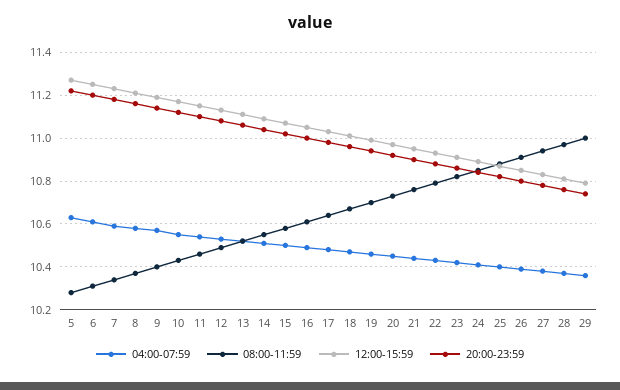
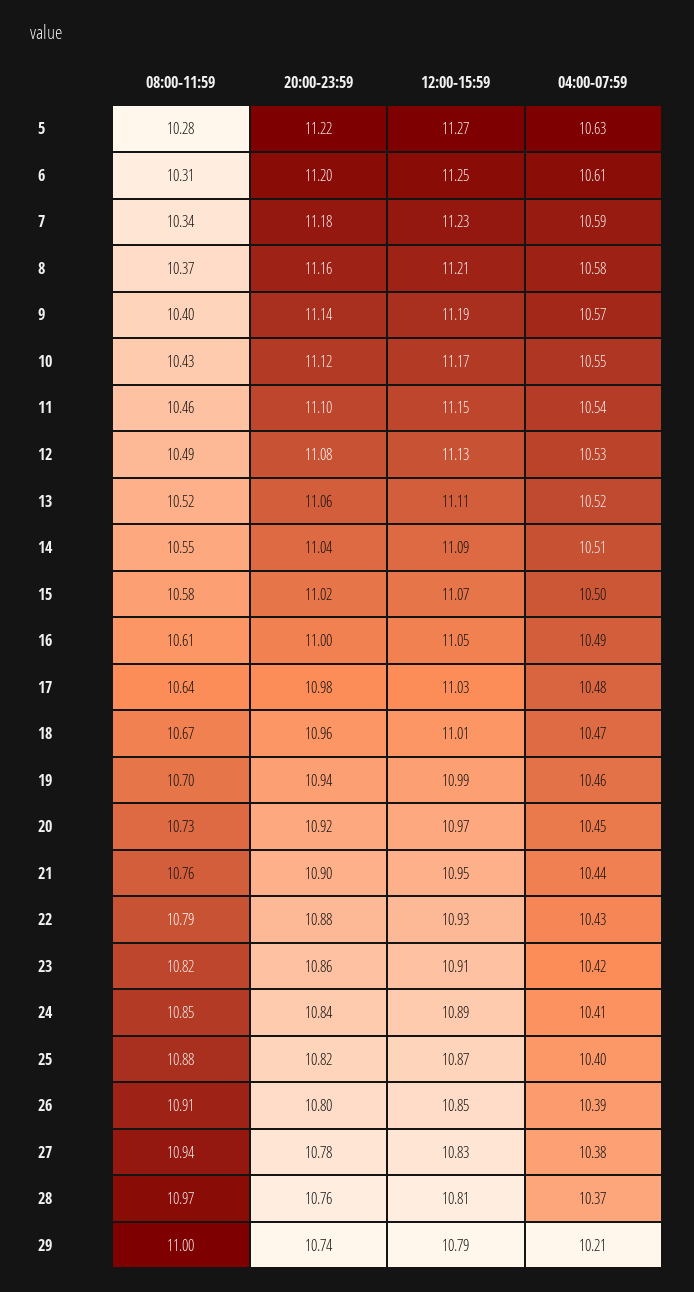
  {
    "04:00-07:59": {
      "5": 10.63,
      "6": 10.61,
      "7": 10.59,
      "8": 10.58,
      "9": 10.57,
      "10": 10.55,
      "11": 10.54,
      "12": 10.53,
      "13": 10.52,
      "14": 10.51,
      "15": 10.5,
      "16": 10.49,
      "17": 10.48,
      "18": 10.47,
      "19": 10.46,
      "20": 10.45,
      "21": 10.44,
      "22": 10.43,
      "23": 10.42,
      "24": 10.41,
      "25": 10.4,
      "26": 10.39,
      "27": 10.38,
      "28": 10.37,
-     "29": 10.35
+     "29": 10.21
    },
    "08:00-11:59": {
      "5": 10.28,
      "6": 10.31,
      "7": 10.34,
      "8": 10.37,
      "9": 10.4,
      "10": 10.43,
      "11": 10.46,
      "12": 10.49,
      "13": 10.52,
      "14": 10.55,
      "15": 10.58,
      "16": 10.61,
      "17": 10.64,
      "18": 10.67,
      "19": 10.7,
      "20": 10.73,
      "21": 10.76,
      "22": 10.79,
      "23": 10.82,
      "24": 10.85,
      "25": 10.88,
      "26": 10.91,
      "27": 10.94,
      "28": 10.97,
      "29": 11
    },
    "12:00-15:59": {
      "5": 11.27,
      "6": 11.25,
      "7": 11.23,
      "8": 11.21,
      "9": 11.19,
      "10": 11.17,
      "11": 11.15,
      "12": 11.13,
      "13": 11.11,
      "14": 11.09,
      "15": 11.07,
      "16": 11.05,
      "17": 11.03,
      "18": 11.01,
      "19": 10.99,
      "20": 10.97,
      "21": 10.95,
      "22": 10.93,
      "23": 10.91,
      "24": 10.89,
      "25": 10.87,
      "26": 10.85,
      "27": 10.83,
      "28": 10.81,
      "29": 10.79
    },
    "20:00-23:59": {
      "5": 11.22,
      "6": 11.2,
      "7": 11.18,
      "8": 11.16,
      "9": 11.14,
      "10": 11.12,
      "11": 11.1,
      "12": 11.08,
      "13": 11.06,
      "14": 11.04,
      "15": 11.02,
      "16": 11,
      "17": 10.98,
      "18": 10.96,
      "19": 10.94,
      "20": 10.92,
      "21": 10.9,
      "22": 10.88,
      "23": 10.86,
      "24": 10.84,
      "25": 10.82,
      "26": 10.8,
      "27": 10.78,
      "28": 10.76,
      "29": 10.74
    }
  }

